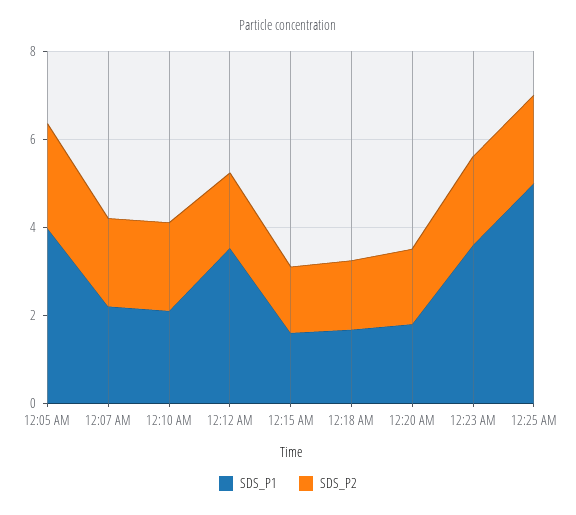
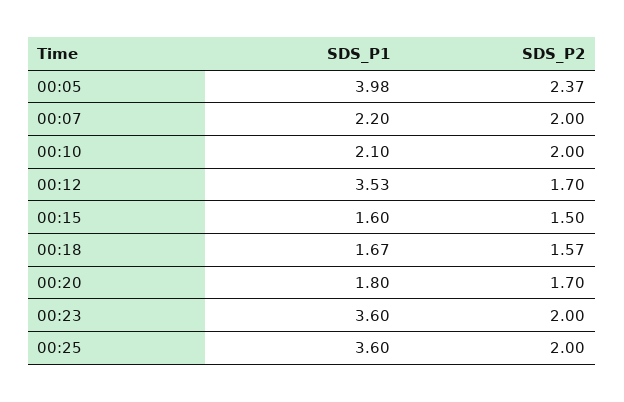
  {
    "SDS_P1": {
      "12:05 AM": 3.98,
      "12:07 AM": 2.2,
      "12:10 AM": 2.1,
      "12:12 AM": 3.53,
      "12:15 AM": 1.6,
      "12:18 AM": 1.67,
      "12:20 AM": 1.8,
      "12:23 AM": 3.6,
-     "12:25 AM": 5
+     "12:25 AM": 3.6
    },
    "SDS_P2": {
      "12:05 AM": 2.37,
      "12:07 AM": 2,
      "12:10 AM": 2,
      "12:12 AM": 1.7,
      "12:15 AM": 1.5,
      "12:18 AM": 1.57,
      "12:20 AM": 1.7,
      "12:23 AM": 2,
      "12:25 AM": 2
    }
  }

